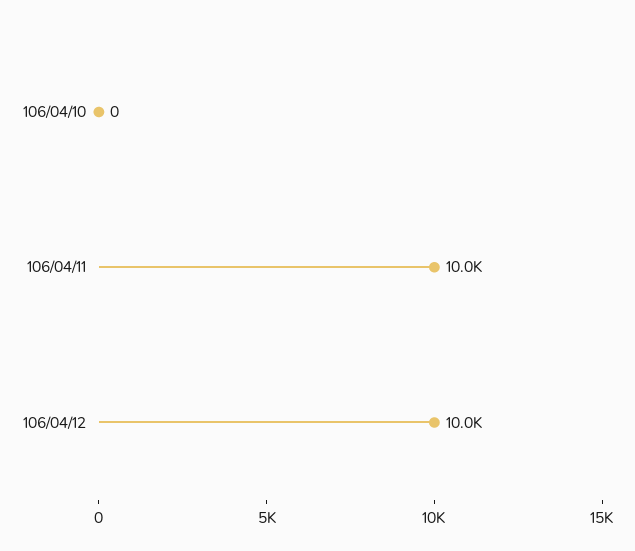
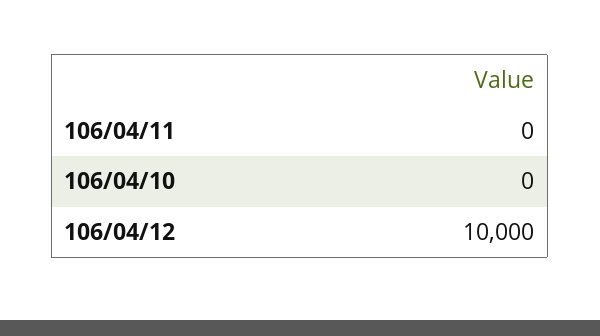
  {
    "106/04/10": 0,
-   "106/04/11": 10000,
+   "106/04/11": 0,
    "106/04/12": 10000
  }

